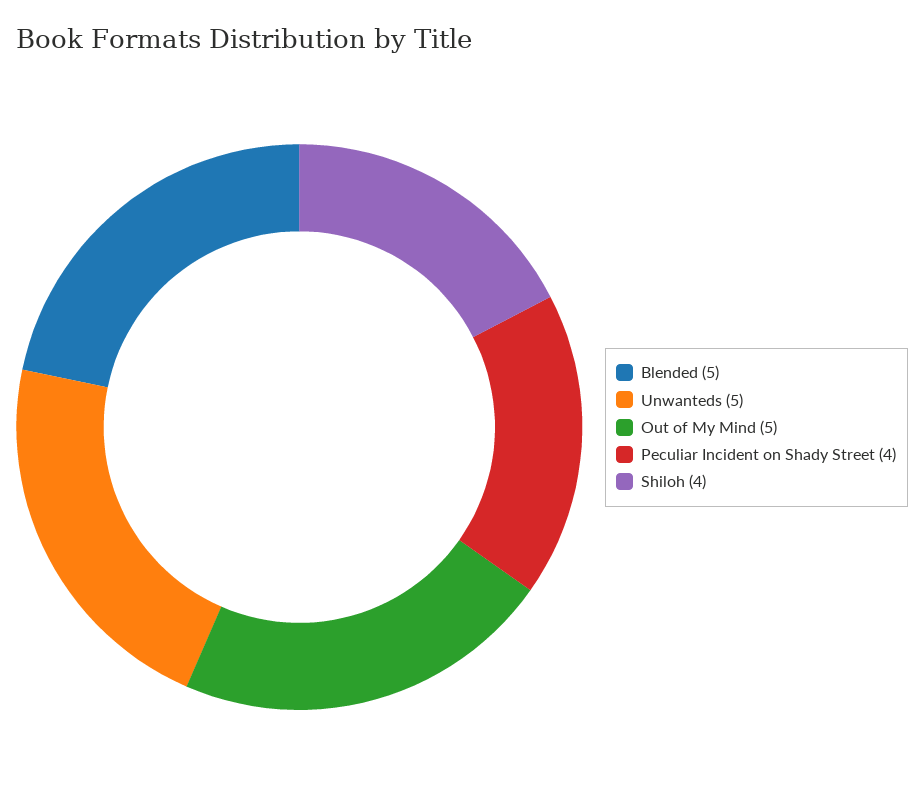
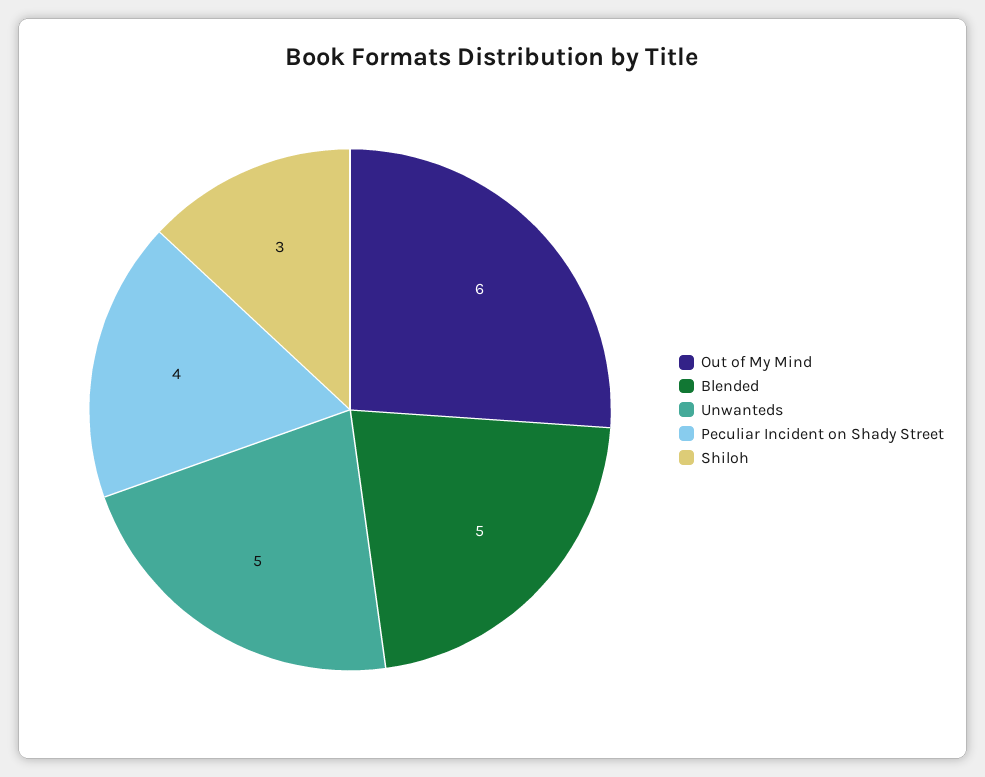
  {
    "Blended": 5,
    "Unwanteds": 5,
-   "Out of My Mind": 5,
+   "Out of My Mind": 6,
    "Peculiar Incident on Shady Street": 4,
-   "Shiloh": 4
+   "Shiloh": 3
  }

